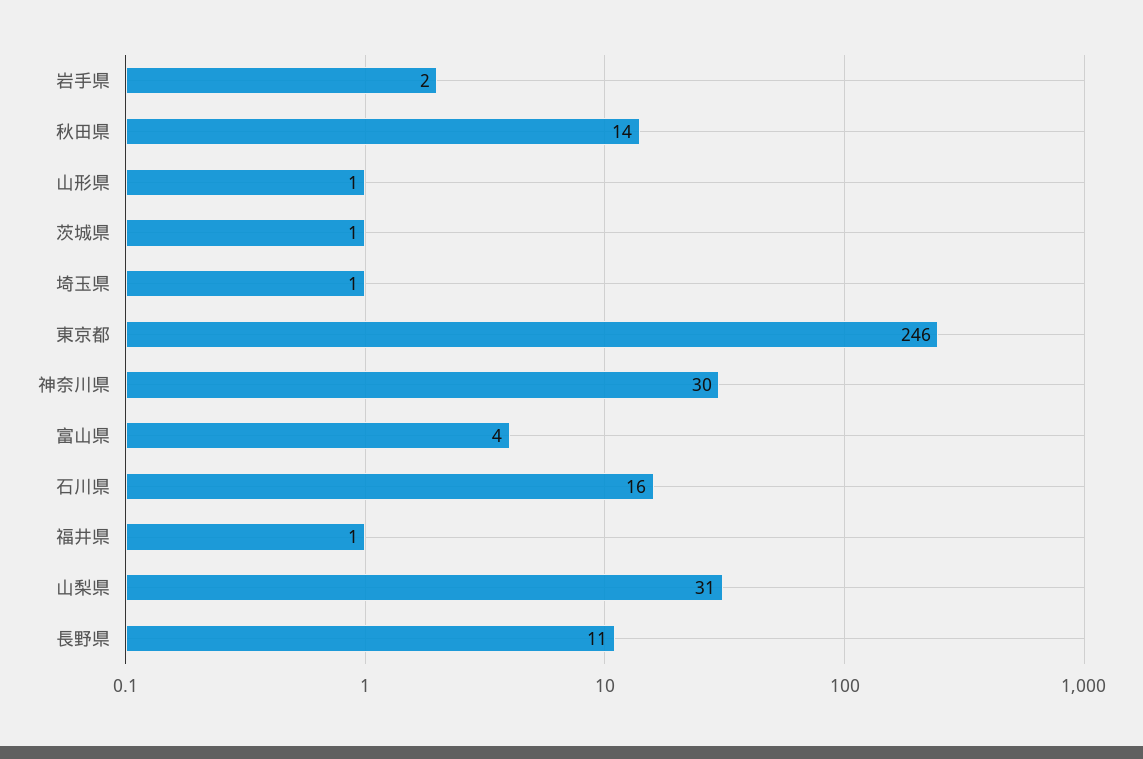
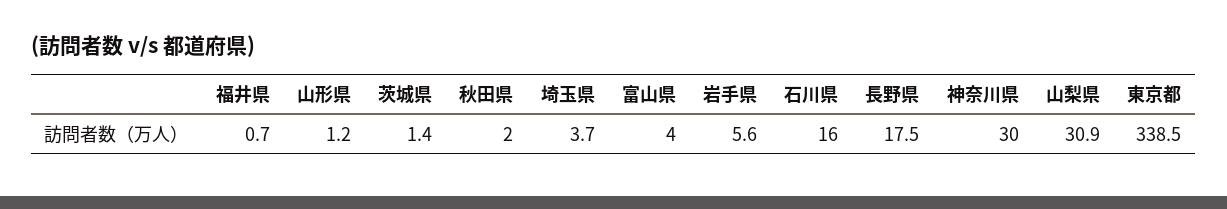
  {
-   "岩手県": 2,
+   "岩手県": 5.6,
-   "秋田県": 14,
+   "秋田県": 2,
    "山形県": 1.2,
    "茨城県": 1.4,
-   "埼玉県": 1,
+   "埼玉県": 3.7,
-   "東京都": 246,
+   "東京都": 338.5,
    "神奈川県": 30,
    "富山県": 4,
    "石川県": 16,
    "福井県": 0.7,
    "山梨県": 30.9,
-   "長野県": 11
+   "長野県": 17.5
  }

